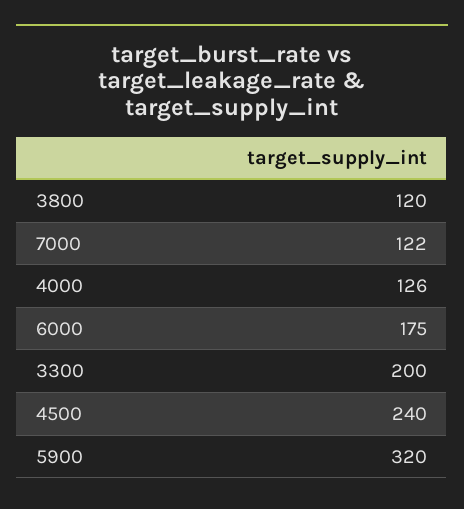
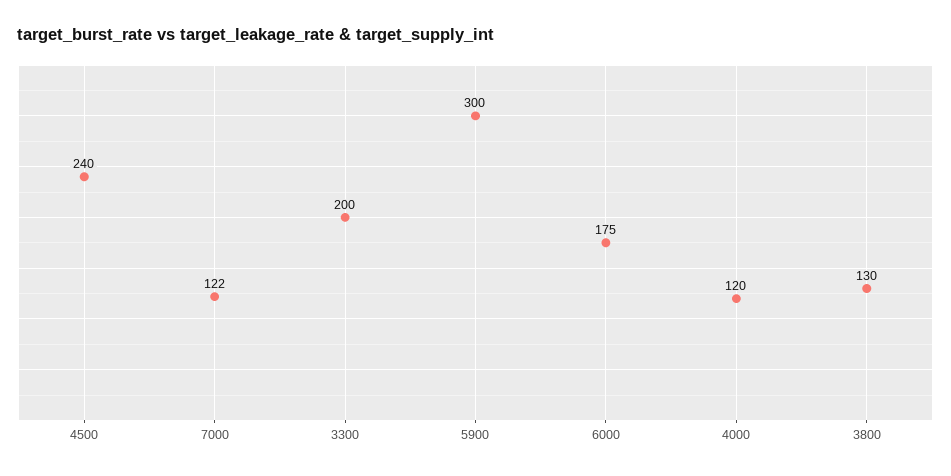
  {
-   "3800": 120,
+   "3800": 130,
    "7000": 122,
-   "4000": 126,
+   "4000": 120,
    "6000": 175,
    "3300": 200,
    "4500": 240,
-   "5900": 320
+   "5900": 300
  }

